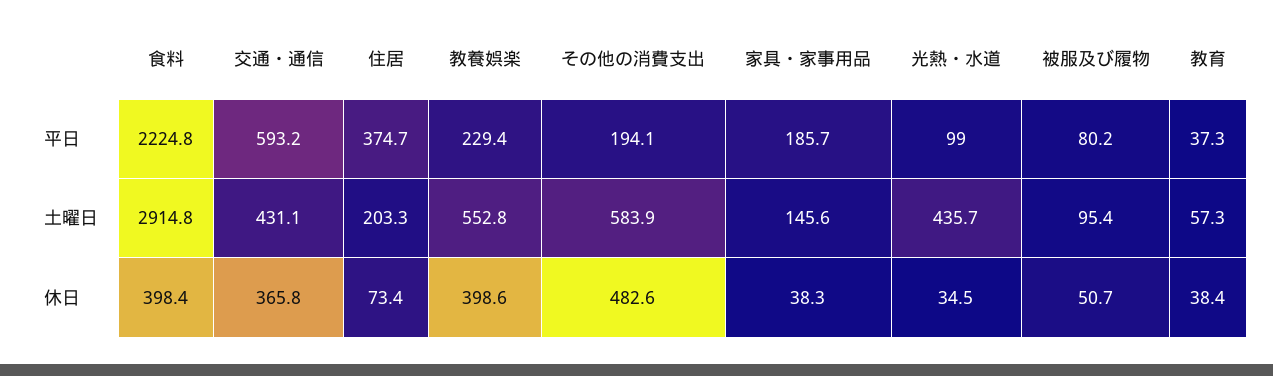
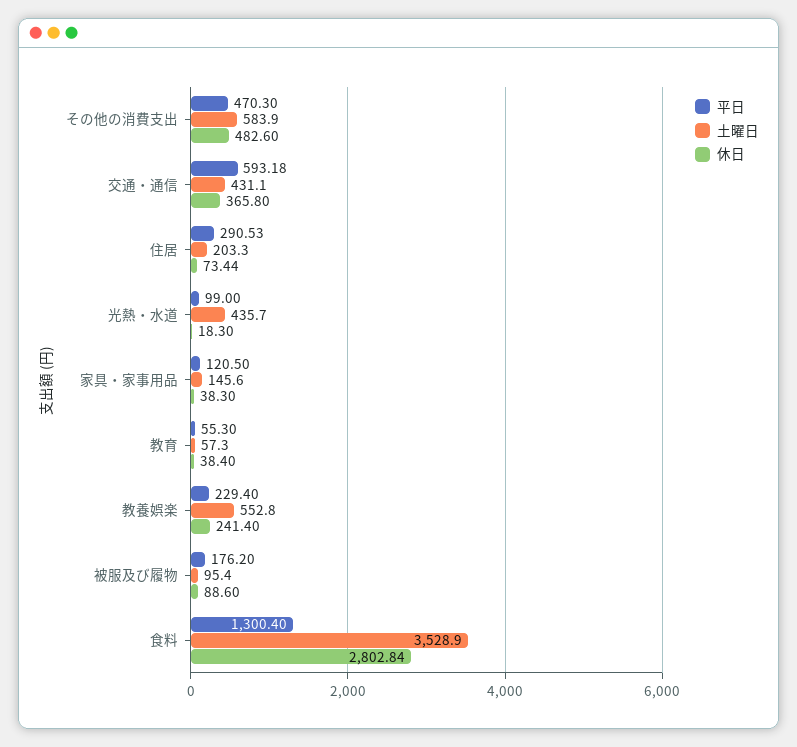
  {
    "平日": {
-     "食料": 2224.8,
+     "食料": 1300.4,
      "交通・通信": 593.18,
-     "住居": 374.7,
+     "住居": 290.53,
      "教養娯楽": 229.4,
-     "その他の消費支出": 194.1,
+     "その他の消費支出": 470.3,
-     "家具・家事用品": 185.7,
+     "家具・家事用品": 120.5,
      "光熱・水道": 99,
-     "被服及び履物": 80.2,
+     "被服及び履物": 176.2,
-     "教育": 37.3
+     "教育": 55.3
    },
    "土曜日": {
-     "食料": 2914.8,
+     "食料": 3528.9,
      "交通・通信": 431.1,
      "住居": 203.3,
      "教養娯楽": 552.8,
      "その他の消費支出": 583.9,
      "家具・家事用品": 145.6,
      "光熱・水道": 435.7,
      "被服及び履物": 95.4,
      "教育": 57.3
    },
    "休日": {
-     "食料": 398.4,
+     "食料": 2802.84,
      "交通・通信": 365.8,
      "住居": 73.44,
-     "教養娯楽": 398.6,
+     "教養娯楽": 241.4,
      "その他の消費支出": 482.6,
      "家具・家事用品": 38.3,
-     "光熱・水道": 34.5,
+     "光熱・水道": 18.3,
-     "被服及び履物": 50.7,
+     "被服及び履物": 88.6,
      "教育": 38.4
    }
  }

